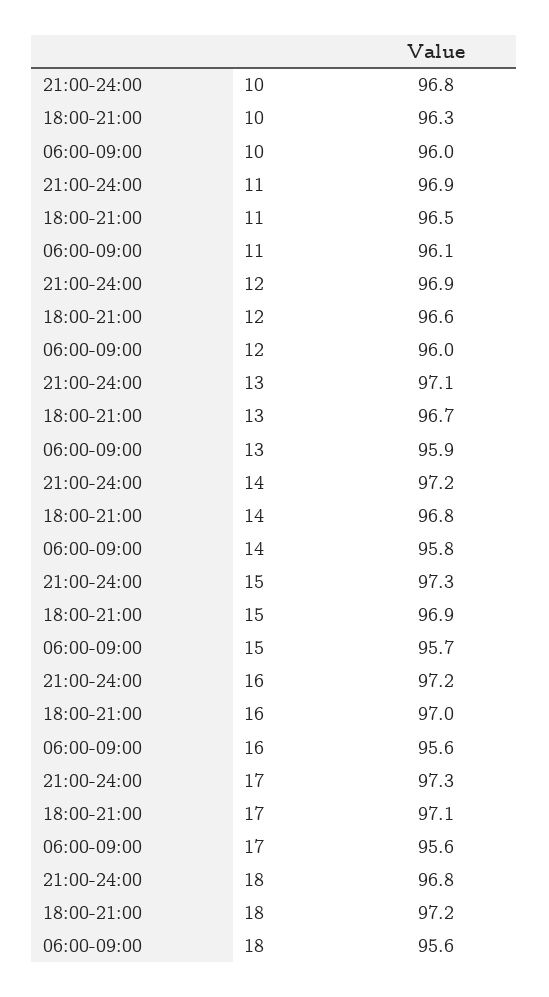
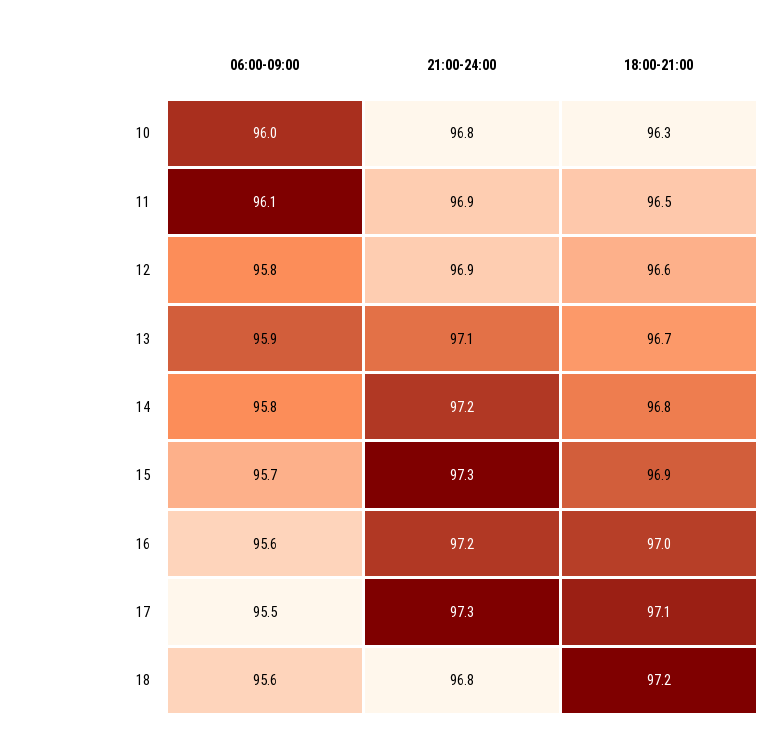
  {
    "21:00-24:00": {
      "10": 96.8,
      "11": 96.9,
      "12": 96.9,
      "13": 97.1,
      "14": 97.2,
      "15": 97.3,
      "16": 97.2,
      "17": 97.3,
      "18": 96.8
    },
    "18:00-21:00": {
      "10": 96.3,
      "11": 96.5,
      "12": 96.6,
      "13": 96.7,
      "14": 96.8,
      "15": 96.9,
      "16": 97,
      "17": 97.1,
      "18": 97.2
    },
    "06:00-09:00": {
      "10": 96,
      "11": 96.1,
-     "12": 96,
+     "12": 95.8,
      "13": 95.9,
      "14": 95.8,
      "15": 95.7,
      "16": 95.6,
-     "17": 95.6,
+     "17": 95.5,
      "18": 95.6
    }
  }

